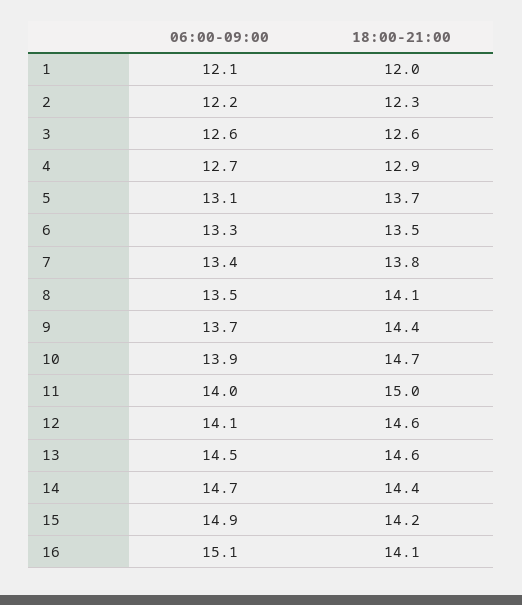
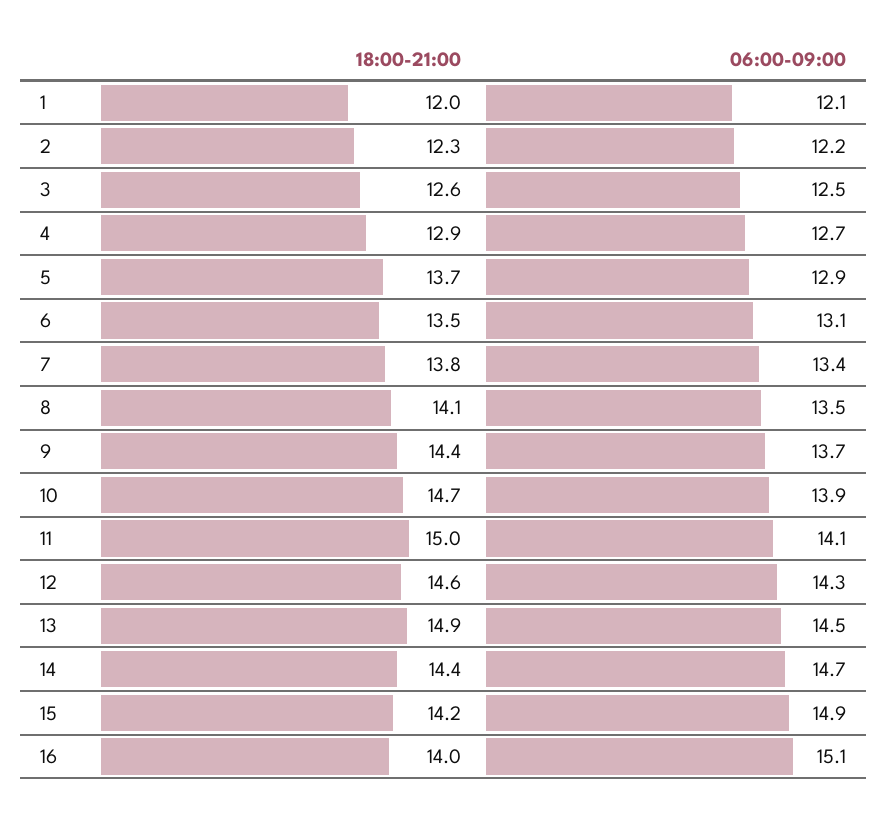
  {
    "06:00-09:00": {
      "1": 12.1,
      "2": 12.2,
-     "3": 12.6,
+     "3": 12.5,
      "4": 12.7,
-     "5": 13.1,
+     "5": 12.9,
-     "6": 13.3,
+     "6": 13.1,
      "7": 13.4,
      "8": 13.5,
      "9": 13.7,
      "10": 13.9,
-     "11": 14,
+     "11": 14.1,
-     "12": 14.1,
+     "12": 14.3,
      "13": 14.5,
      "14": 14.7,
      "15": 14.9,
      "16": 15.1
    },
    "18:00-21:00": {
      "1": 12,
      "2": 12.3,
      "3": 12.6,
      "4": 12.9,
      "5": 13.7,
      "6": 13.5,
      "7": 13.8,
      "8": 14.1,
      "9": 14.4,
      "10": 14.7,
      "11": 15,
      "12": 14.6,
-     "13": 14.6,
+     "13": 14.9,
      "14": 14.4,
      "15": 14.2,
-     "16": 14.1
+     "16": 14
    }
  }

